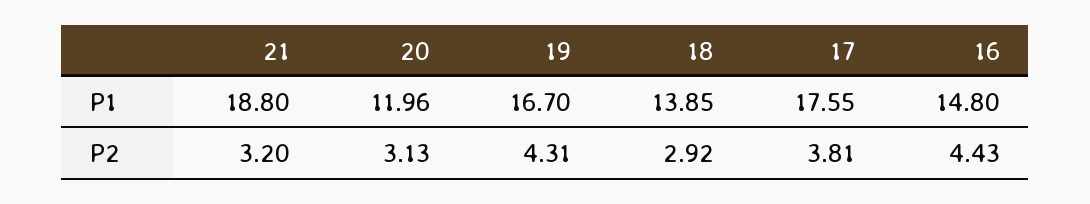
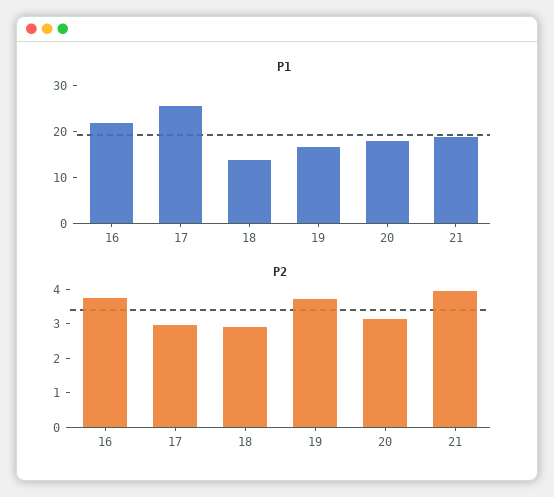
  {
    "P1": {
      "21": 18.8,
-     "20": 11.96,
+     "20": 18,
      "19": 16.7,
      "18": 13.85,
-     "17": 17.55,
+     "17": 26,
-     "16": 14.8
+     "16": 22
    },
    "P2": {
-     "21": 3.2,
+     "21": 4,
      "20": 3.13,
-     "19": 4.31,
+     "19": 3.75,
      "18": 2.92,
-     "17": 3.81,
+     "17": 3,
-     "16": 4.43
+     "16": 3.75
    }
  }

